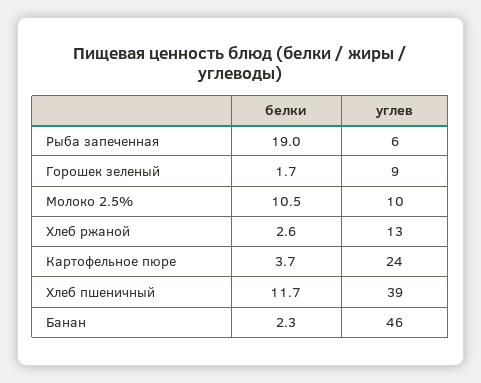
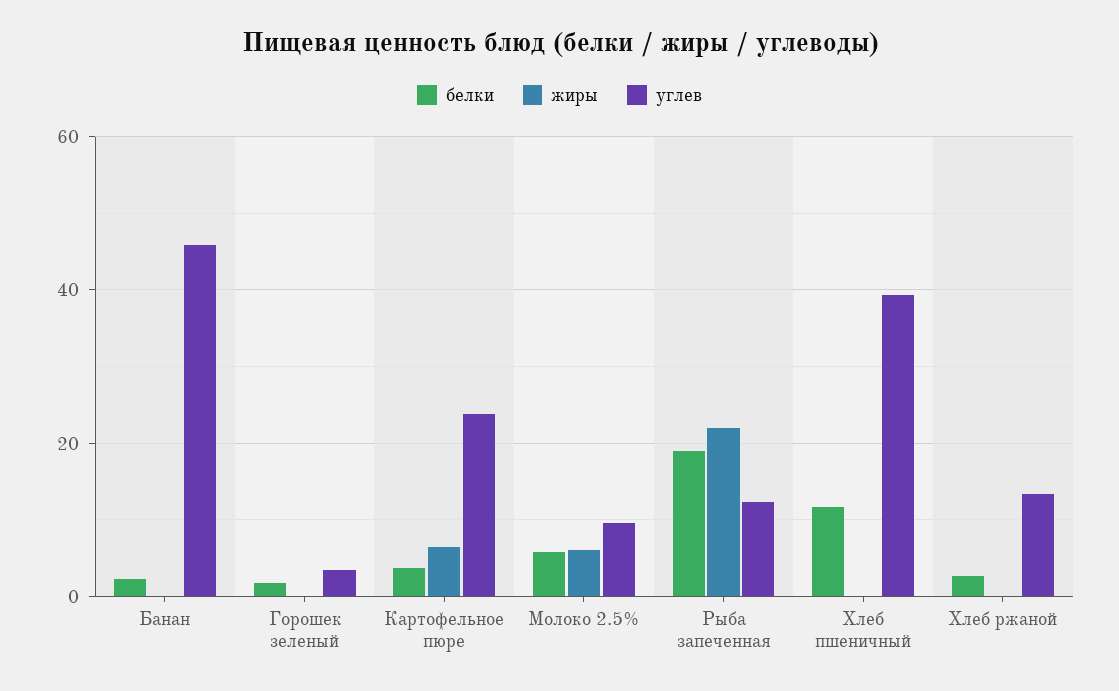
  {
    "белки": {
      "Рыба запеченная": 19,
      "Горошек зеленый": 1.7,
-     "Молоко 2.5%": 10.5,
+     "Молоко 2.5%": 6,
      "Хлеб ржаной": 2.6,
      "Картофельное пюре": 3.7,
      "Хлеб пшеничный": 11.7,
      "Банан": 2.3
    },
    "углев": {
-     "Рыба запеченная": 6,
+     "Рыба запеченная": 12,
-     "Горошек зеленый": 9,
+     "Горошек зеленый": 4,
      "Молоко 2.5%": 10,
      "Хлеб ржаной": 13,
      "Картофельное пюре": 24,
      "Хлеб пшеничный": 39,
      "Банан": 46
-   }
+   },
+   "жиры": {
+     "Банан": 0,
+     "Горошек зеленый": 0,
+     "Картофельное пюре": 6,
+     "Молоко 2.5%": 6,
+     "Рыба запеченная": 22,
+     "Хлеб пшеничный": 0,
+     "Хлеб ржаной": 0
+   }
  }

